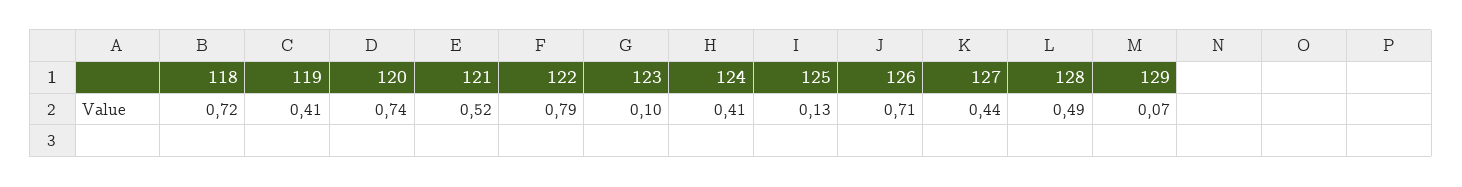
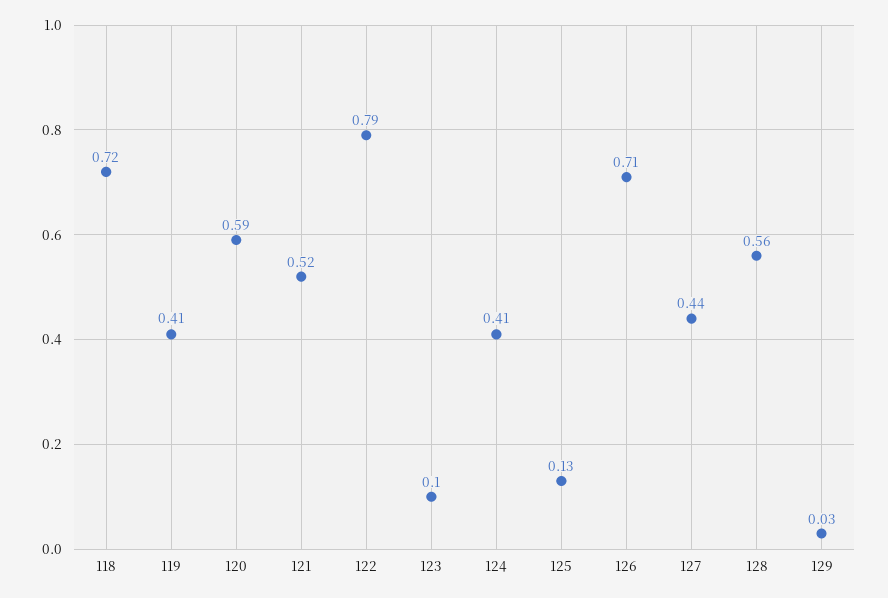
  {
    "118": 0.72,
    "119": 0.41,
-   "120": 0.74,
+   "120": 0.59,
    "121": 0.52,
    "122": 0.79,
    "123": 0.1,
    "124": 0.41,
    "125": 0.13,
    "126": 0.71,
    "127": 0.44,
-   "128": 0.49,
+   "128": 0.56,
-   "129": 0.07
+   "129": 0.03
  }

